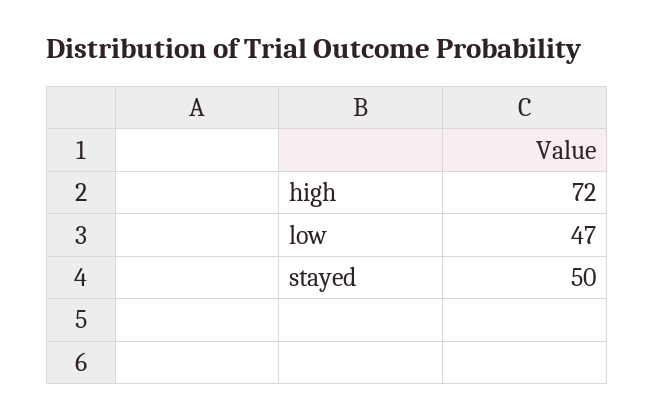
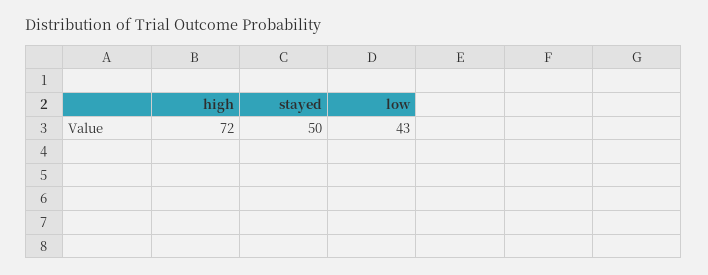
  {
    "high": 72,
-   "low": 47,
+   "low": 43,
    "stayed": 50
  }

